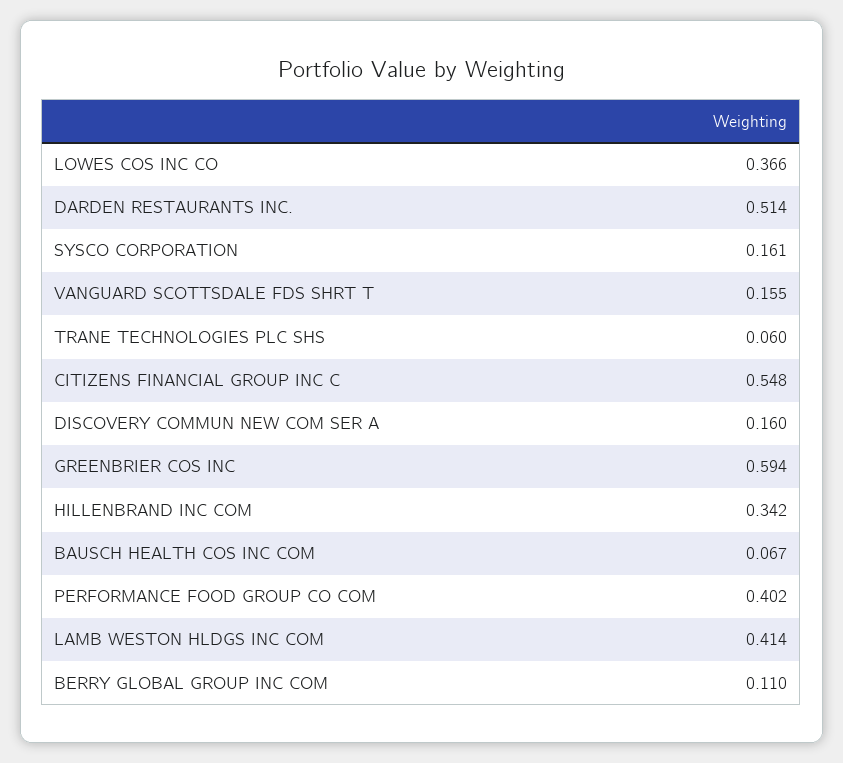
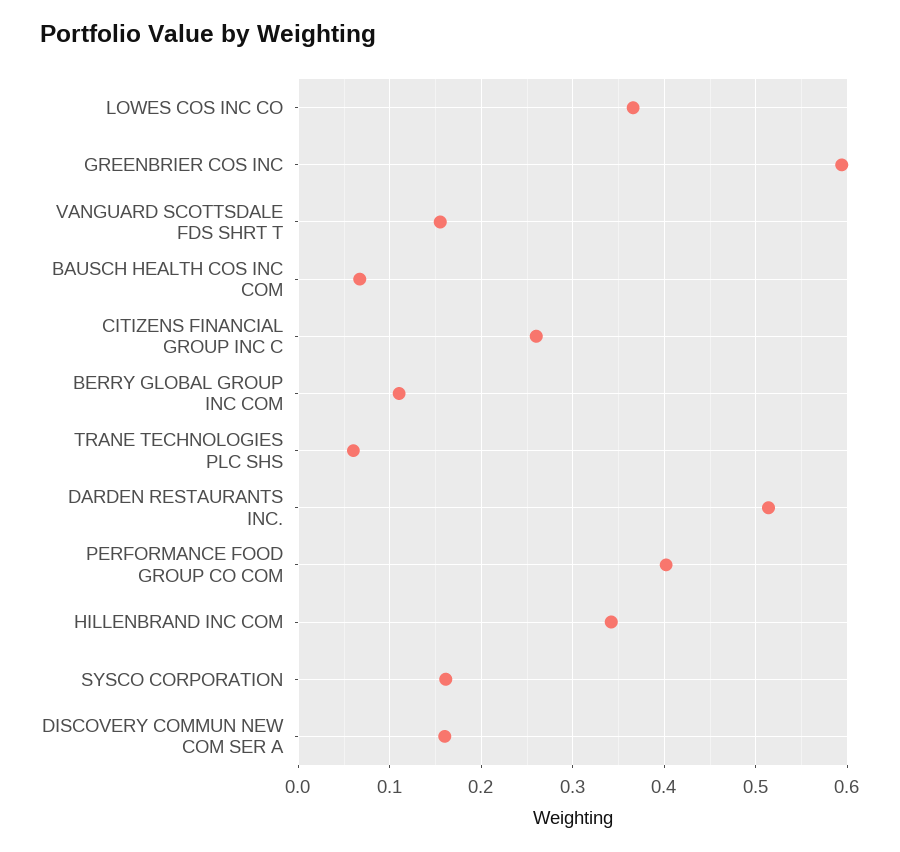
  {
    "LOWES COS INC CO": 0.366,
    "DARDEN RESTAURANTS INC.": 0.514,
    "SYSCO CORPORATION": 0.161,
    "VANGUARD SCOTTSDALE FDS SHRT T": 0.155,
    "TRANE TECHNOLOGIES PLC SHS": 0.06,
-   "CITIZENS FINANCIAL GROUP INC C": 0.548,
+   "CITIZENS FINANCIAL GROUP INC C": 0.26,
    "DISCOVERY COMMUN NEW COM SER A": 0.16,
    "GREENBRIER COS INC": 0.594,
    "HILLENBRAND INC COM": 0.342,
    "BAUSCH HEALTH COS INC COM": 0.067,
    "PERFORMANCE FOOD GROUP CO COM": 0.402,
-   "LAMB WESTON HLDGS INC COM": 0.414,
    "BERRY GLOBAL GROUP INC COM": 0.11
  }

